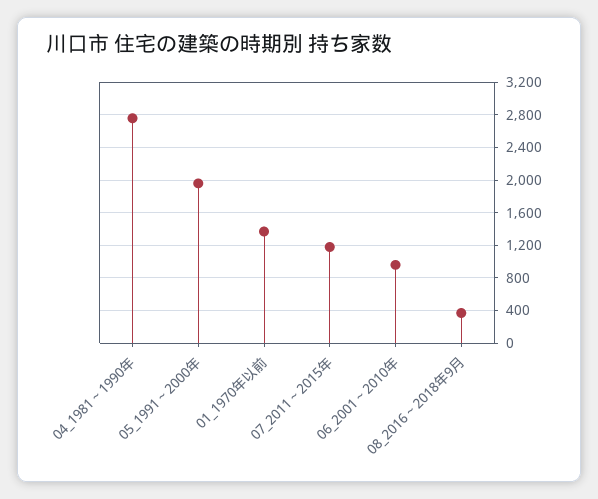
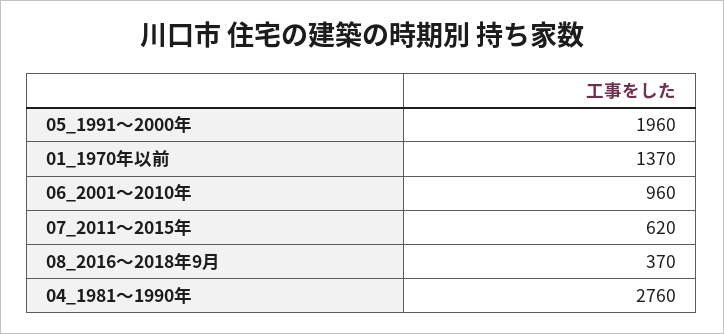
  {
    "04_1981～1990年": 2760,
    "05_1991～2000年": 1960,
    "01_1970年以前": 1370,
-   "07_2011～2015年": 1200,
+   "07_2011～2015年": 620,
    "06_2001～2010年": 960,
    "08_2016～2018年9月": 370
  }

